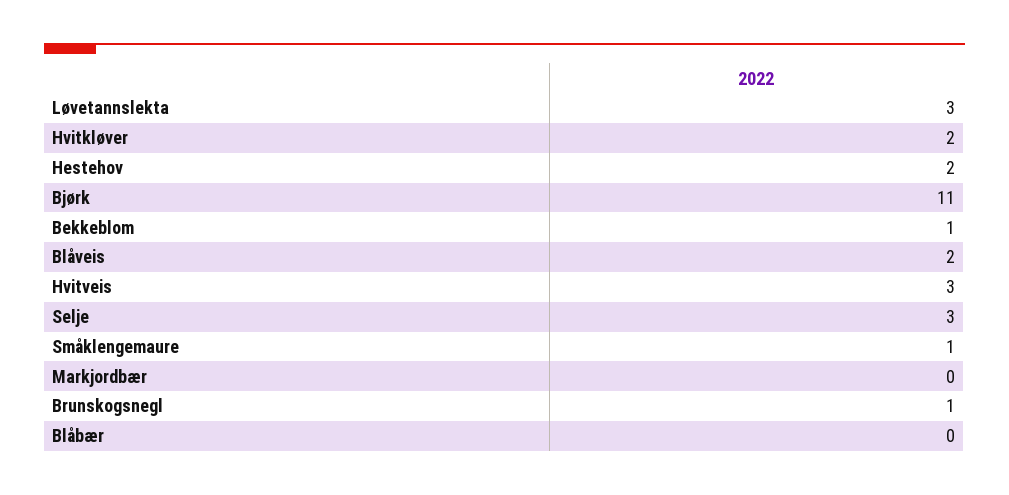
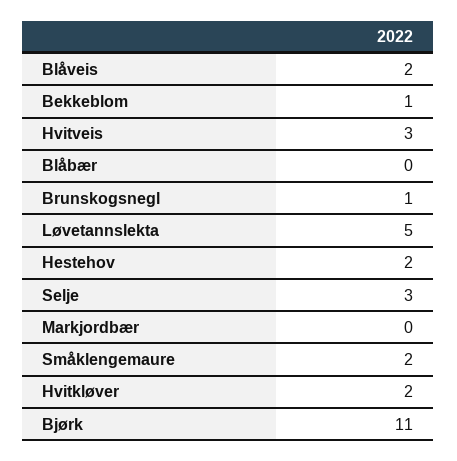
  {
-   "Løvetannslekta": 3,
+   "Løvetannslekta": 5,
    "Hvitkløver": 2,
    "Hestehov": 2,
    "Bjørk": 11,
    "Bekkeblom": 1,
    "Blåveis": 2,
    "Hvitveis": 3,
    "Selje": 3,
-   "Småklengemaure": 1,
+   "Småklengemaure": 2,
    "Markjordbær": 0,
    "Brunskogsnegl": 1,
    "Blåbær": 0
  }

